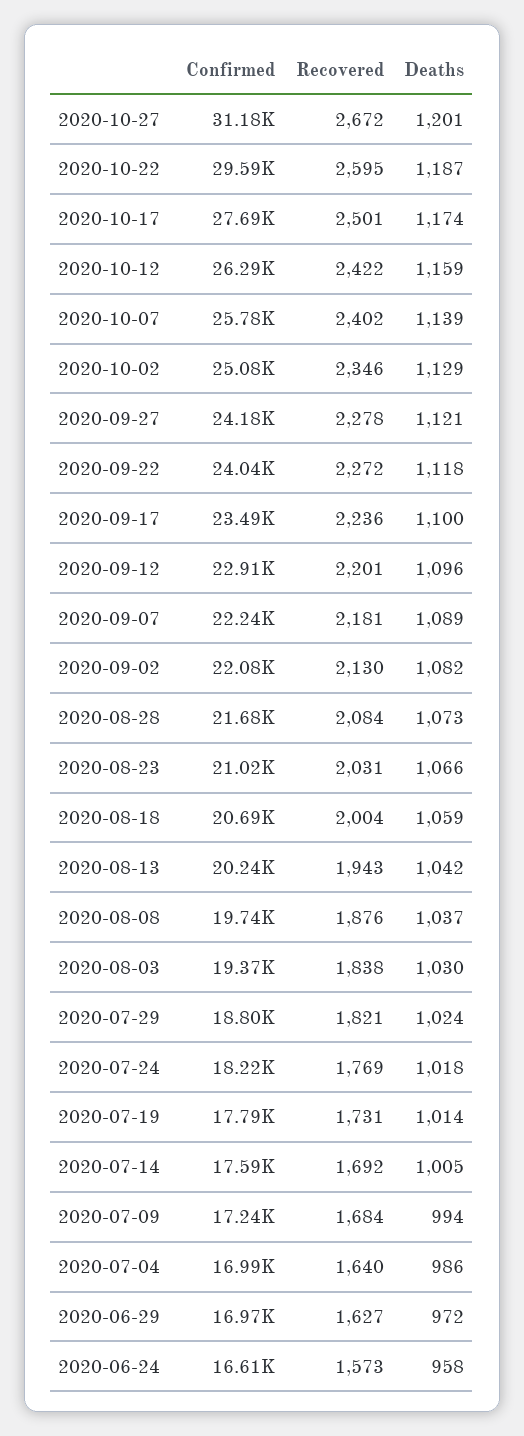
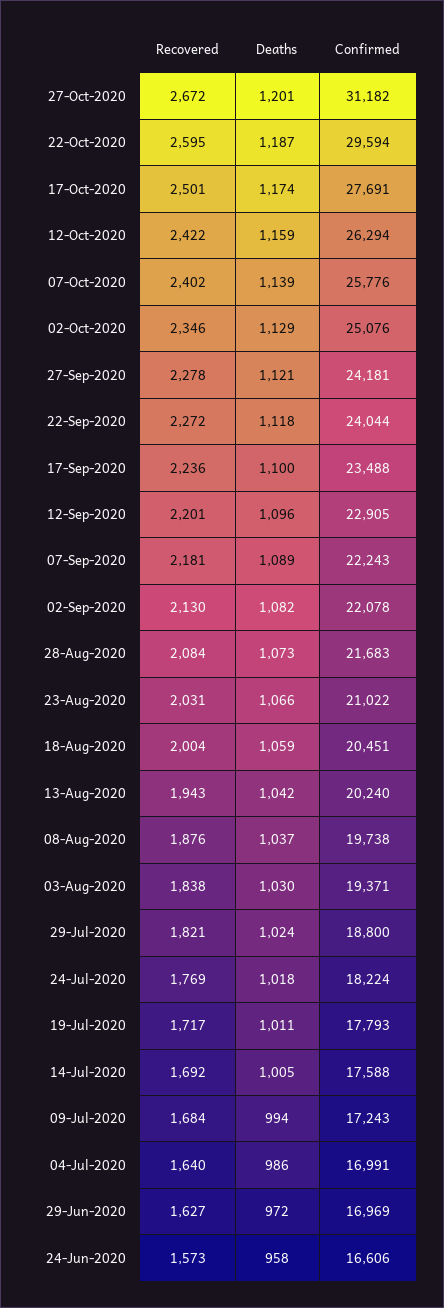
  {
    "Confirmed": {
      "2020-10-27": 31182,
      "2020-10-22": 29594,
      "2020-10-17": 27691,
      "2020-10-12": 26294,
      "2020-10-07": 25776,
      "2020-10-02": 25076,
      "2020-09-27": 24181,
      "2020-09-22": 24044,
      "2020-09-17": 23488,
      "2020-09-12": 22905,
      "2020-09-07": 22243,
      "2020-09-02": 22078,
      "2020-08-28": 21683,
      "2020-08-23": 21022,
-     "2020-08-18": 20690,
+     "2020-08-18": 20451,
      "2020-08-13": 20240,
      "2020-08-08": 19738,
      "2020-08-03": 19371,
      "2020-07-29": 18800,
      "2020-07-24": 18224,
      "2020-07-19": 17793,
      "2020-07-14": 17588,
      "2020-07-09": 17243,
      "2020-07-04": 16991,
      "2020-06-29": 16969,
      "2020-06-24": 16606
    },
    "Recovered": {
      "2020-10-27": 2672,
      "2020-10-22": 2595,
      "2020-10-17": 2501,
      "2020-10-12": 2422,
      "2020-10-07": 2402,
      "2020-10-02": 2346,
      "2020-09-27": 2278,
      "2020-09-22": 2272,
      "2020-09-17": 2236,
      "2020-09-12": 2201,
      "2020-09-07": 2181,
      "2020-09-02": 2130,
      "2020-08-28": 2084,
      "2020-08-23": 2031,
      "2020-08-18": 2004,
      "2020-08-13": 1943,
      "2020-08-08": 1876,
      "2020-08-03": 1838,
      "2020-07-29": 1821,
      "2020-07-24": 1769,
-     "2020-07-19": 1731,
+     "2020-07-19": 1717,
      "2020-07-14": 1692,
      "2020-07-09": 1684,
      "2020-07-04": 1640,
      "2020-06-29": 1627,
      "2020-06-24": 1573
    },
    "Deaths": {
      "2020-10-27": 1201,
      "2020-10-22": 1187,
      "2020-10-17": 1174,
      "2020-10-12": 1159,
      "2020-10-07": 1139,
      "2020-10-02": 1129,
      "2020-09-27": 1121,
      "2020-09-22": 1118,
      "2020-09-17": 1100,
      "2020-09-12": 1096,
      "2020-09-07": 1089,
      "2020-09-02": 1082,
      "2020-08-28": 1073,
      "2020-08-23": 1066,
      "2020-08-18": 1059,
      "2020-08-13": 1042,
      "2020-08-08": 1037,
      "2020-08-03": 1030,
      "2020-07-29": 1024,
      "2020-07-24": 1018,
-     "2020-07-19": 1014,
+     "2020-07-19": 1011,
      "2020-07-14": 1005,
      "2020-07-09": 994,
      "2020-07-04": 986,
      "2020-06-29": 972,
      "2020-06-24": 958
    }
  }

